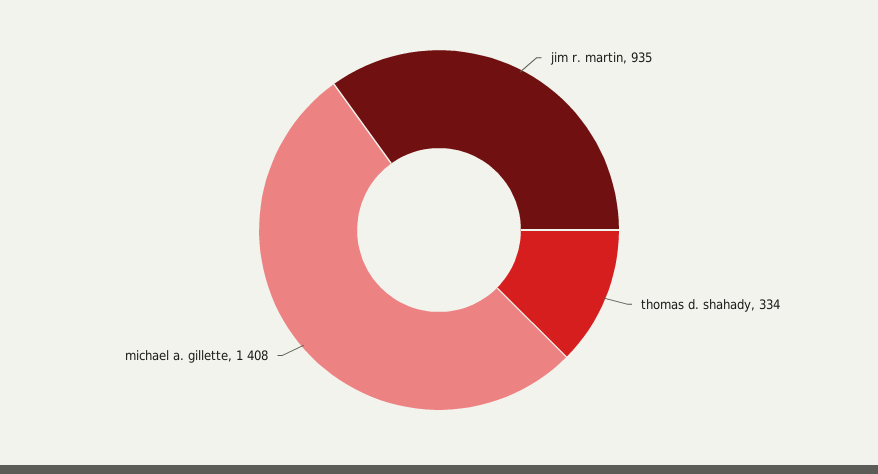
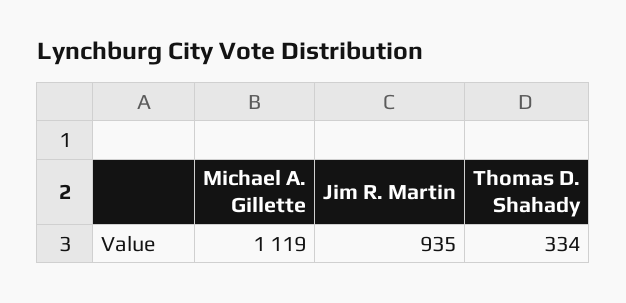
  {
    "jim r. martin": 935,
    "thomas d. shahady": 334,
-   "michael a. gillette": 1408
+   "michael a. gillette": 1119
  }

